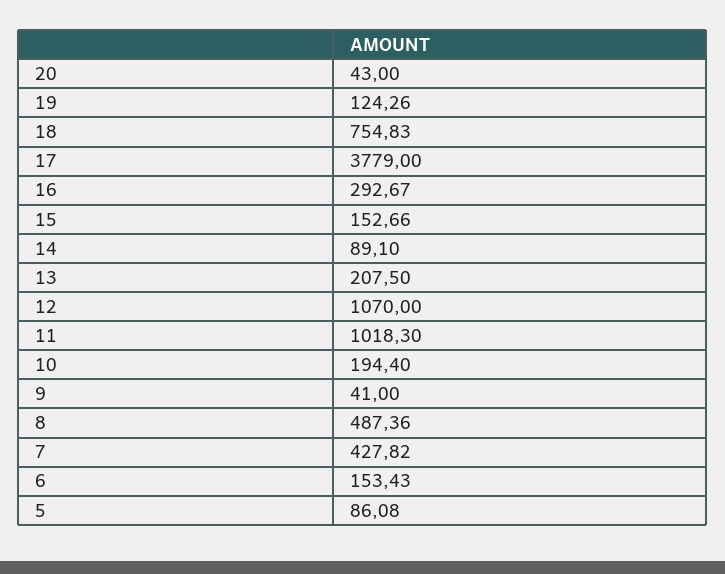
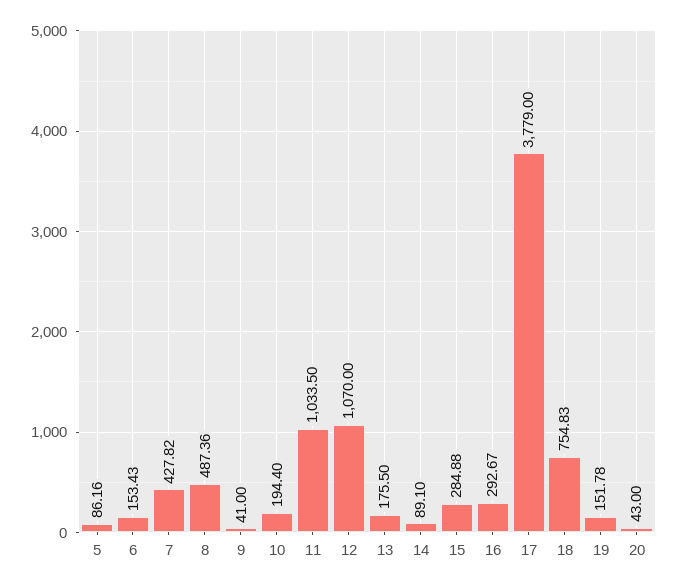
  {
    "20": 43,
-   "19": 124.26,
+   "19": 151.78,
    "18": 754.83,
    "17": 3779,
    "16": 292.67,
-   "15": 152.66,
+   "15": 284.88,
    "14": 89.1,
-   "13": 207.5,
+   "13": 175.5,
    "12": 1070,
-   "11": 1018.3,
+   "11": 1033.5,
    "10": 194.4,
    "9": 41,
    "8": 487.36,
    "7": 427.82,
    "6": 153.43,
-   "5": 86.08
+   "5": 86.16
  }

